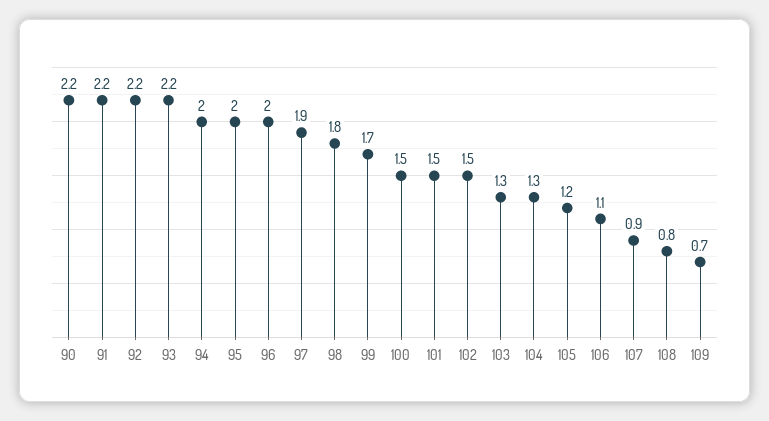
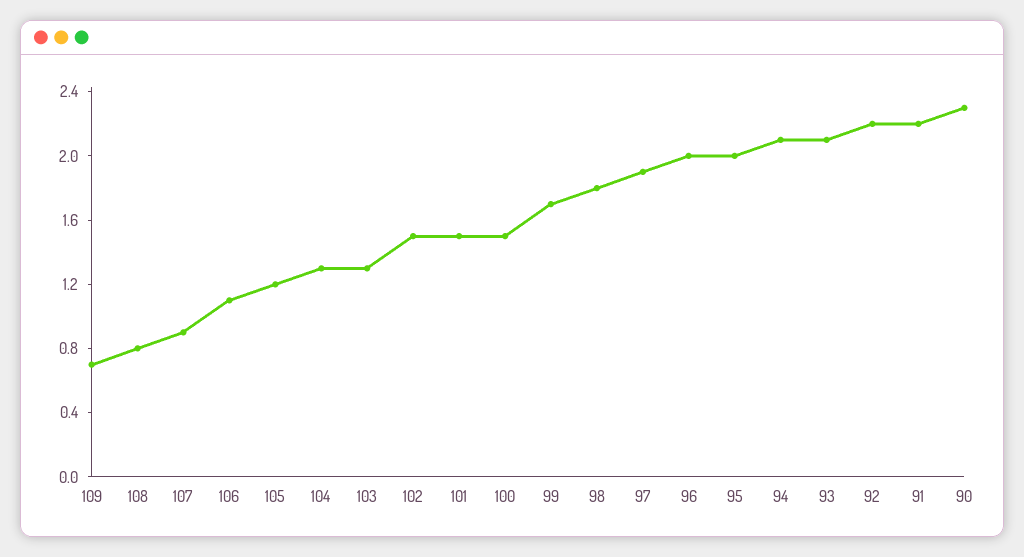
  {
-   "90": 2.2,
+   "90": 2.3,
    "91": 2.2,
    "92": 2.2,
-   "93": 2.2,
+   "93": 2.1,
-   "94": 2,
+   "94": 2.1,
    "95": 2,
    "96": 2,
    "97": 1.9,
    "98": 1.8,
    "99": 1.7,
    "100": 1.5,
    "101": 1.5,
    "102": 1.5,
    "103": 1.3,
    "104": 1.3,
    "105": 1.2,
    "106": 1.1,
    "107": 0.9,
    "108": 0.8,
    "109": 0.7
  }

